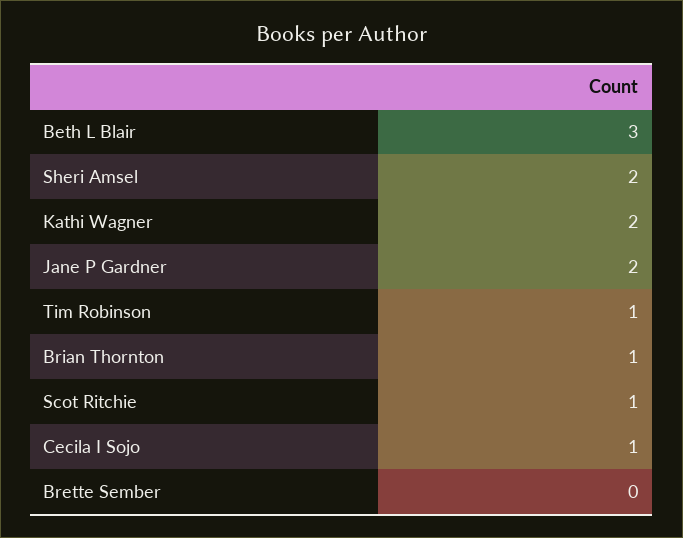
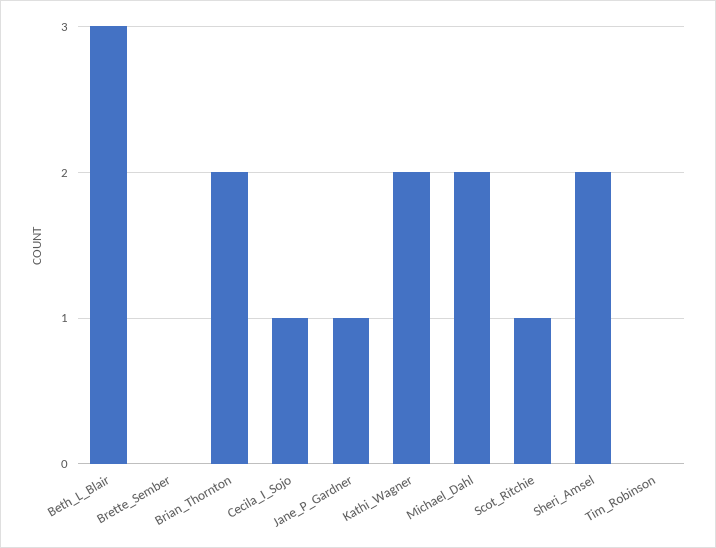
  {
    "Beth L Blair": 3,
    "Sheri Amsel": 2,
    "Kathi Wagner": 2,
-   "Jane P Gardner": 2,
+   "Jane P Gardner": 1,
-   "Tim Robinson": 1,
+   "Tim Robinson": 0,
-   "Brian Thornton": 1,
+   "Brian Thornton": 2,
    "Scot Ritchie": 1,
    "Cecila I Sojo": 1,
-   "Brette Sember": 0
+   "Brette Sember": 0,
+   "Michael_Dahl": 2
  }

